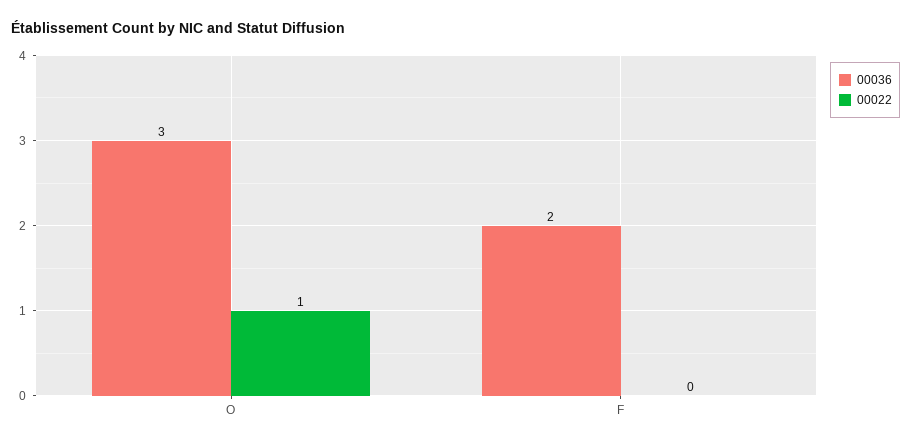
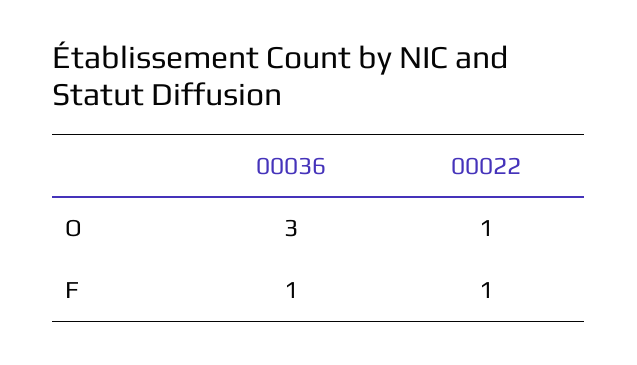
  {
    "00036": {
      "O": 3,
-     "F": 2
+     "F": 1
    },
    "00022": {
      "O": 1,
-     "F": 0
+     "F": 1
    }
  }

